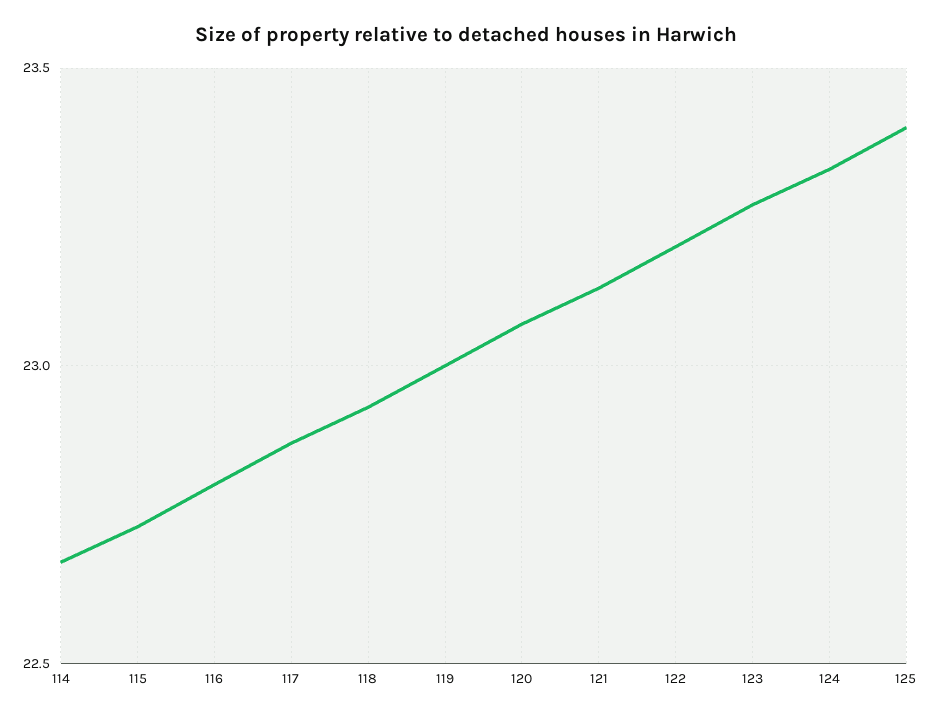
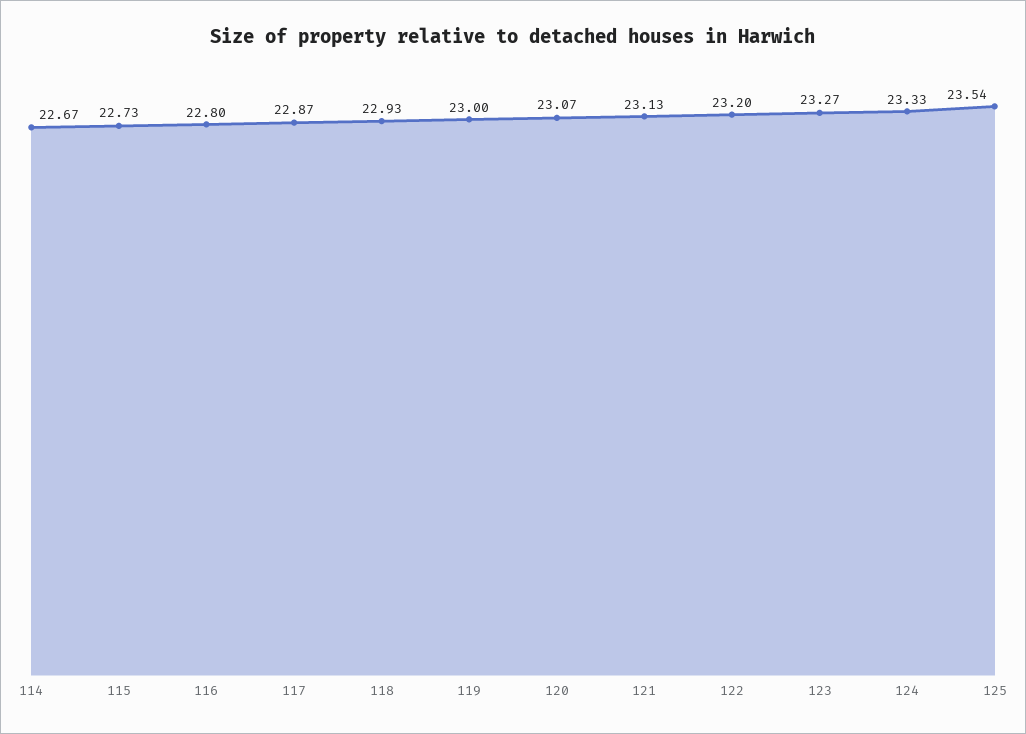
  {
    "114": 22.67,
    "115": 22.73,
    "116": 22.8,
    "117": 22.87,
    "118": 22.93,
    "119": 23,
    "120": 23.07,
    "121": 23.13,
    "122": 23.2,
    "123": 23.27,
    "124": 23.33,
-   "125": 23.4
+   "125": 23.54
  }

